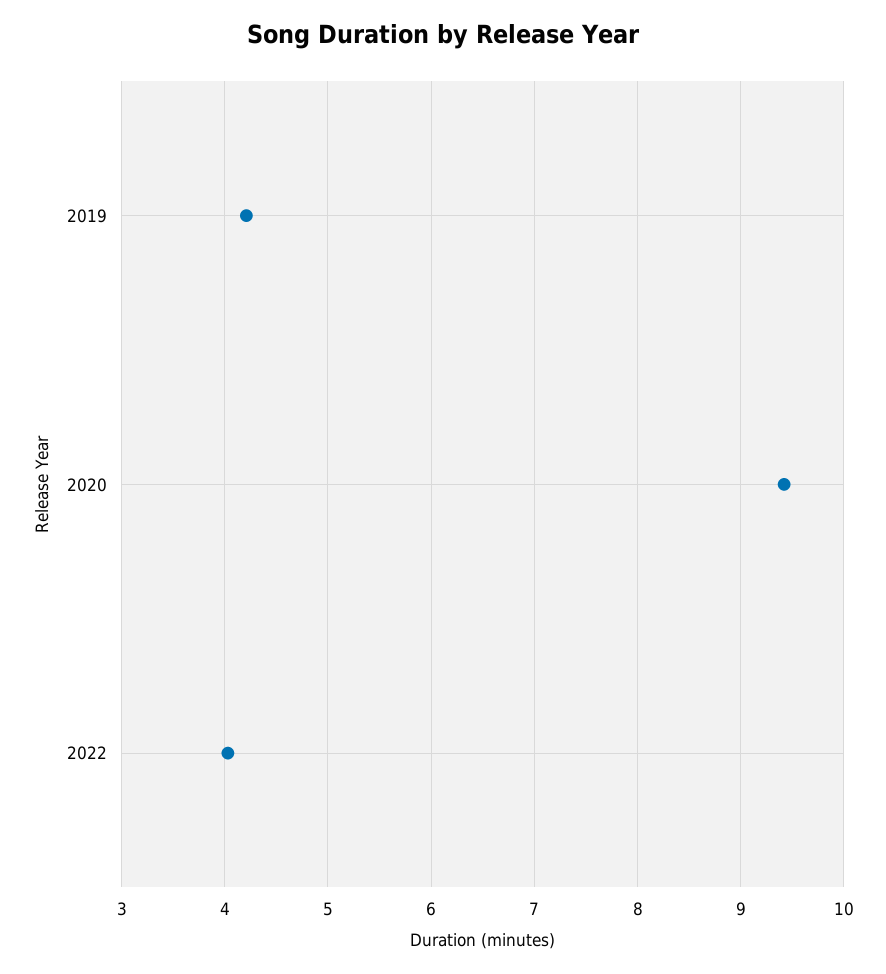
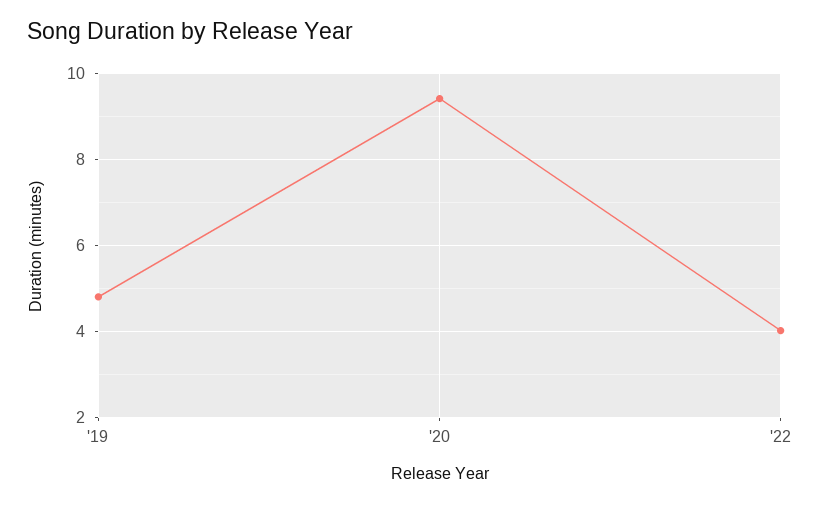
  {
-   "2019": 4.2,
+   "2019": 4.8,
    "2020": 9.4,
    "2022": 4
  }

